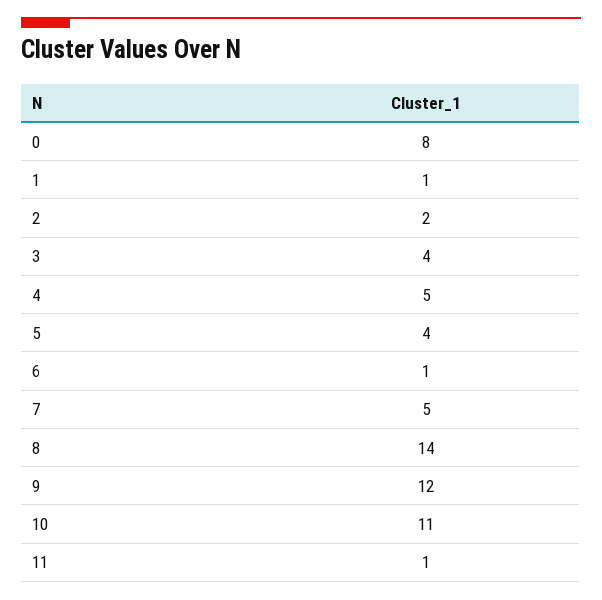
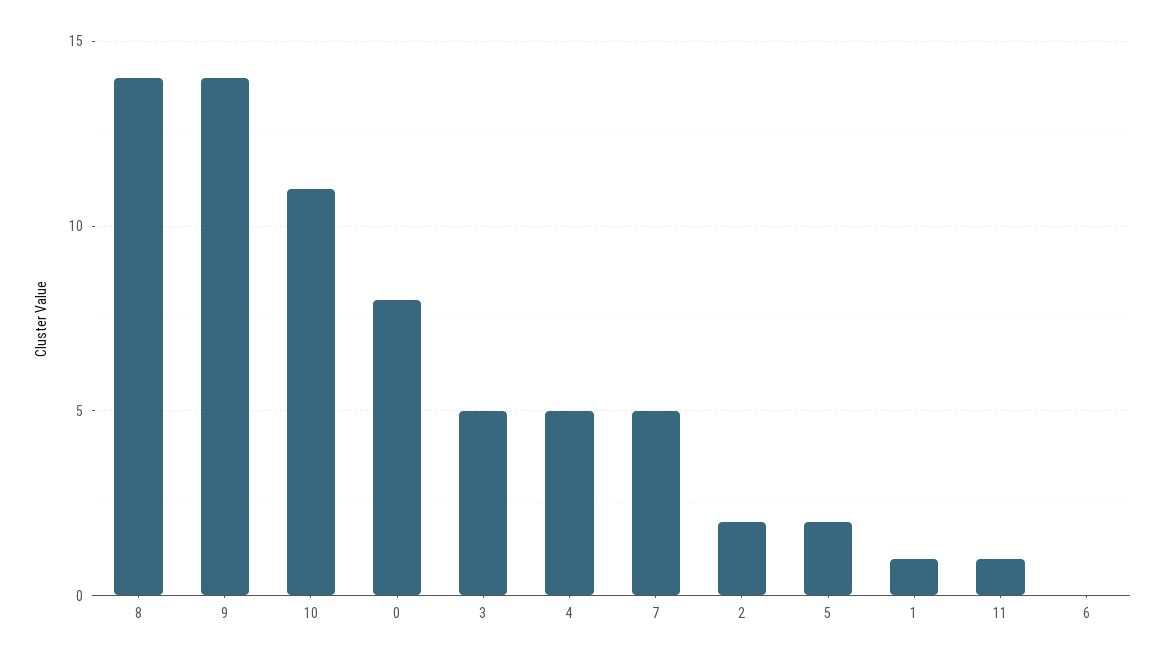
  {
    "0": 8,
    "1": 1,
    "2": 2,
-   "3": 4,
+   "3": 5,
    "4": 5,
-   "5": 4,
+   "5": 2,
-   "6": 1,
+   "6": 0,
    "7": 5,
    "8": 14,
-   "9": 12,
+   "9": 14,
    "10": 11,
    "11": 1
  }

